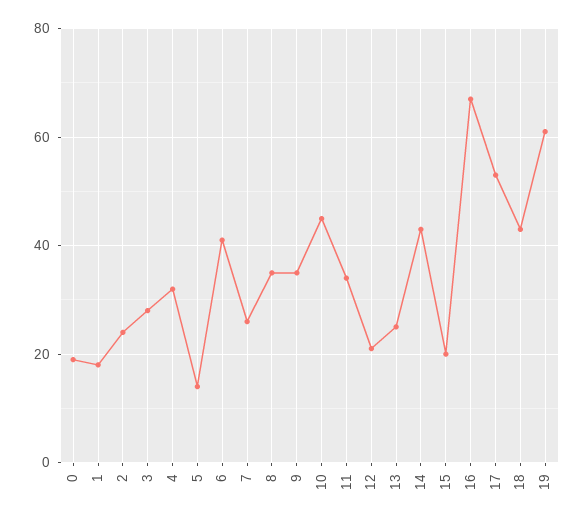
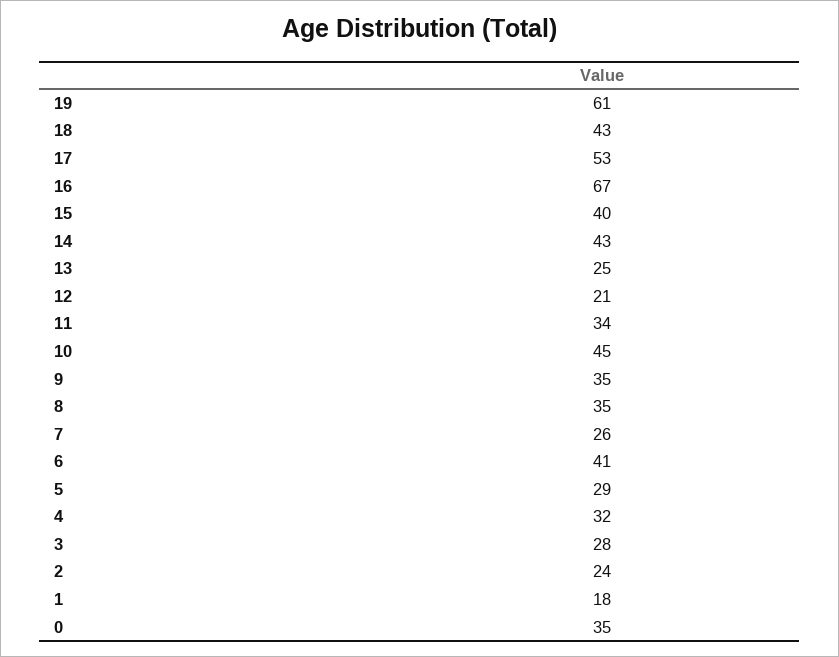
  {
-   "0": 20,
+   "0": 35,
    "1": 18,
    "2": 24,
    "3": 28,
    "4": 32,
-   "5": 15,
+   "5": 29,
    "6": 41,
    "7": 26,
    "8": 35,
    "9": 35,
    "10": 45,
    "11": 34,
    "12": 21,
    "13": 25,
    "14": 43,
-   "15": 20,
+   "15": 40,
    "16": 67,
    "17": 53,
    "18": 43,
    "19": 61
  }

